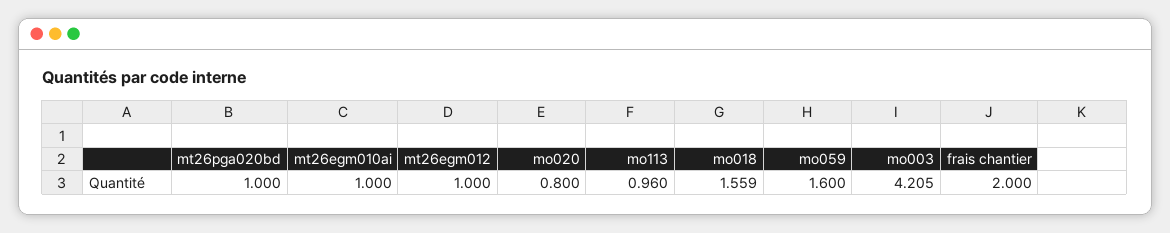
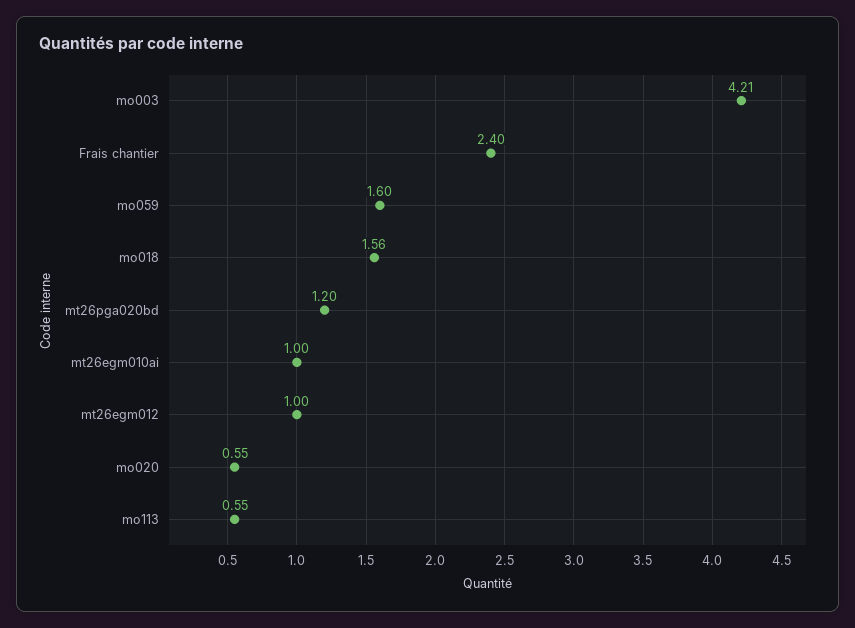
  {
-   "mt26pga020bd": 1,
+   "mt26pga020bd": 1.2,
    "mt26egm010ai": 1,
    "mt26egm012": 1,
-   "mo020": 0.8,
+   "mo020": 0.55,
-   "mo113": 0.96,
+   "mo113": 0.55,
    "mo018": 1.559,
    "mo059": 1.6,
    "mo003": 4.205,
-   "frais chantier": 2
+   "frais chantier": 2.4
  }

